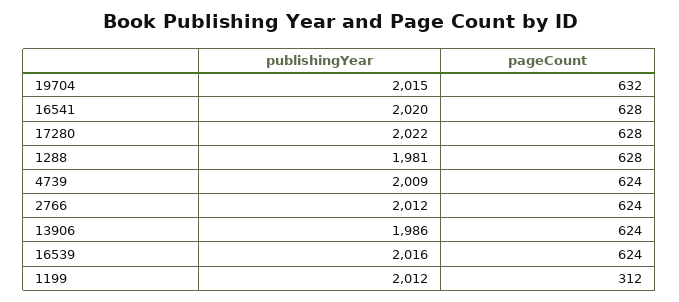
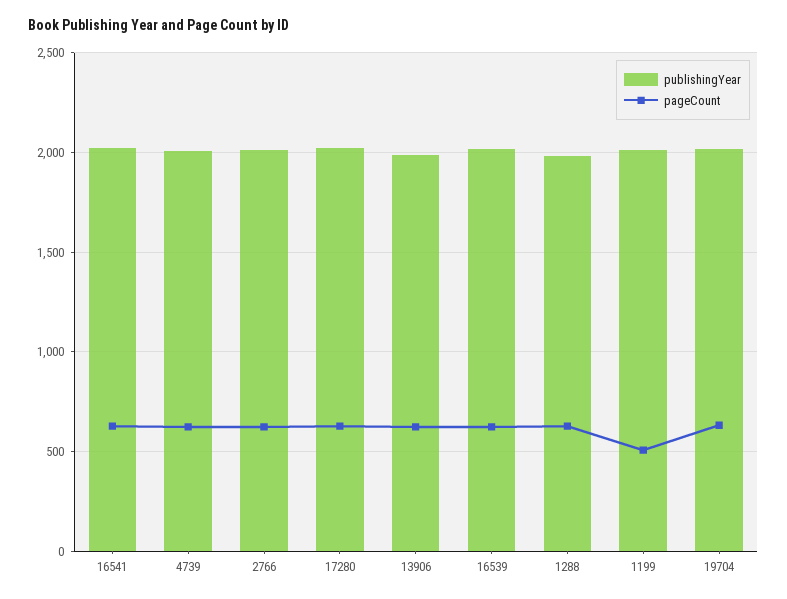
  {
    "publishingYear": {
      "19704": 2015,
      "16541": 2020,
      "17280": 2022,
      "1288": 1981,
      "4739": 2009,
      "2766": 2012,
      "13906": 1986,
      "16539": 2016,
      "1199": 2012
    },
    "pageCount": {
      "19704": 632,
      "16541": 628,
      "17280": 628,
      "1288": 628,
      "4739": 624,
      "2766": 624,
      "13906": 624,
      "16539": 624,
-     "1199": 312
+     "1199": 500
    }
  }

